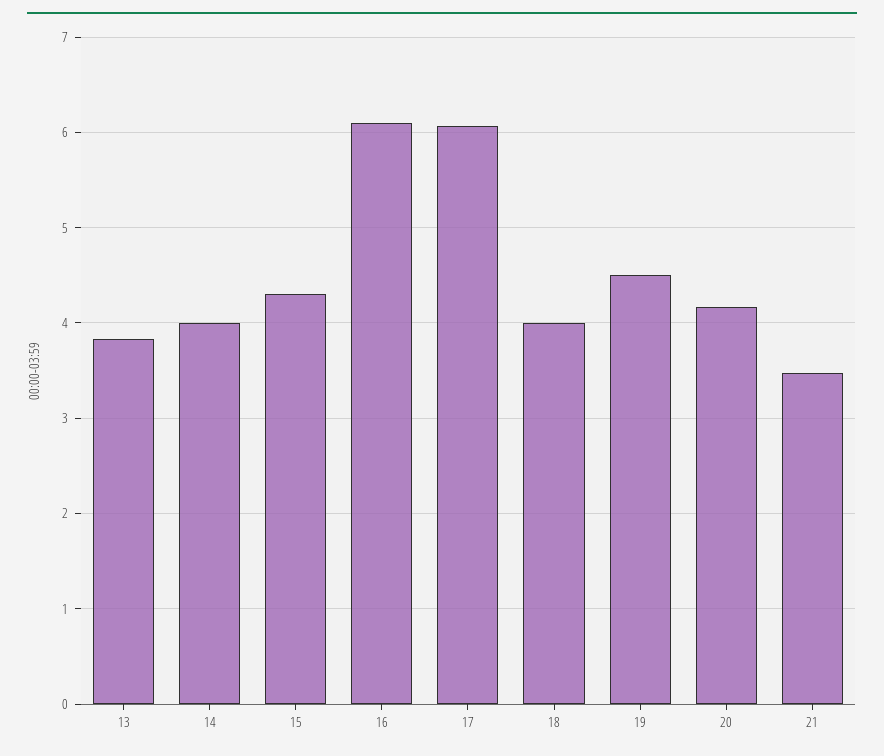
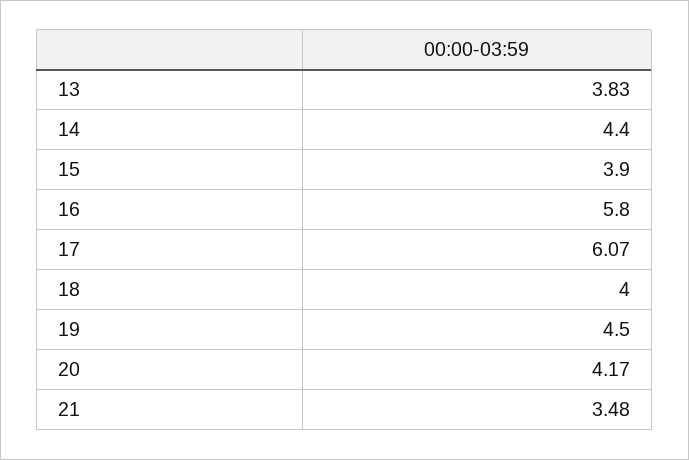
  {
    "13": 3.83,
-   "14": 4,
+   "14": 4.4,
-   "15": 4.3,
+   "15": 3.9,
-   "16": 6.1,
+   "16": 5.8,
    "17": 6.07,
    "18": 4,
    "19": 4.5,
    "20": 4.17,
    "21": 3.48
  }

